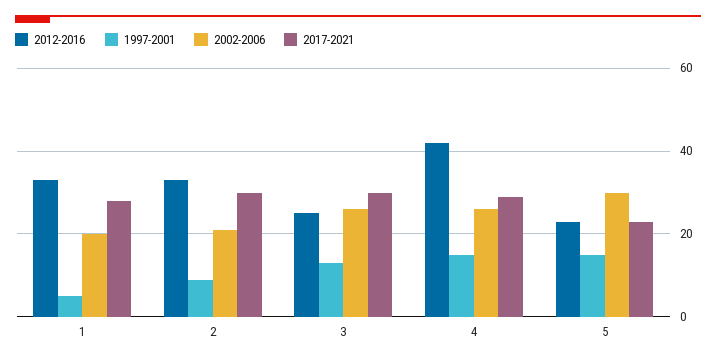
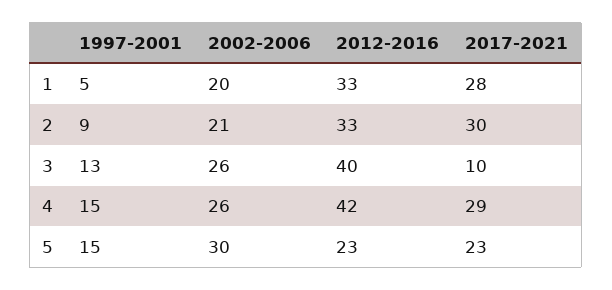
  {
    "2012-2016": {
      "1": 33,
      "2": 33,
-     "3": 25,
+     "3": 40,
      "4": 42,
      "5": 23
    },
    "1997-2001": {
      "1": 5,
      "2": 9,
      "3": 13,
      "4": 15,
      "5": 15
    },
    "2002-2006": {
      "1": 20,
      "2": 21,
      "3": 26,
      "4": 26,
      "5": 30
    },
    "2017-2021": {
      "1": 28,
      "2": 30,
-     "3": 30,
+     "3": 10,
      "4": 29,
      "5": 23
    }
  }

